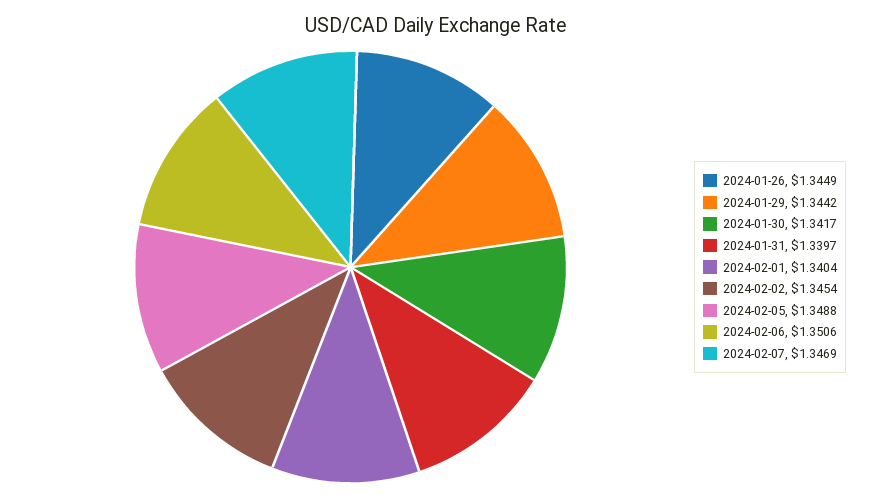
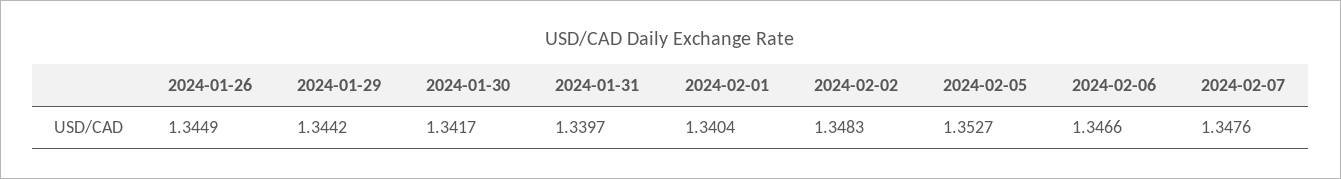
  {
    "2024-01-26": 1.3449,
    "2024-01-29": 1.3442,
    "2024-01-30": 1.3417,
    "2024-01-31": 1.3397,
    "2024-02-01": 1.3404,
-   "2024-02-02": 1.3454,
+   "2024-02-02": 1.3483,
-   "2024-02-05": 1.3488,
+   "2024-02-05": 1.3527,
-   "2024-02-06": 1.3506,
+   "2024-02-06": 1.3466,
-   "2024-02-07": 1.3469
+   "2024-02-07": 1.3476
  }

